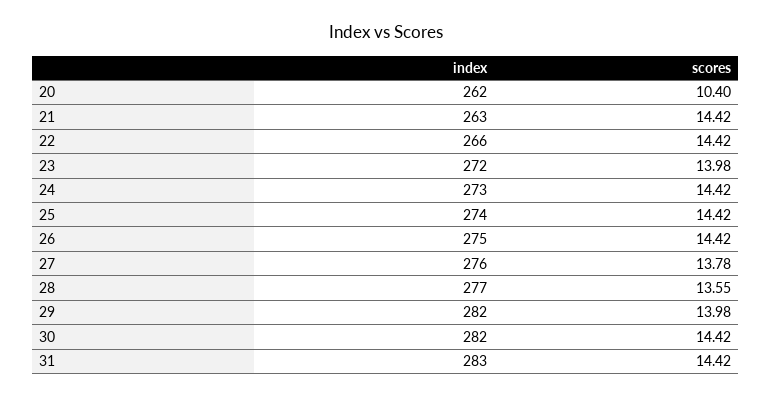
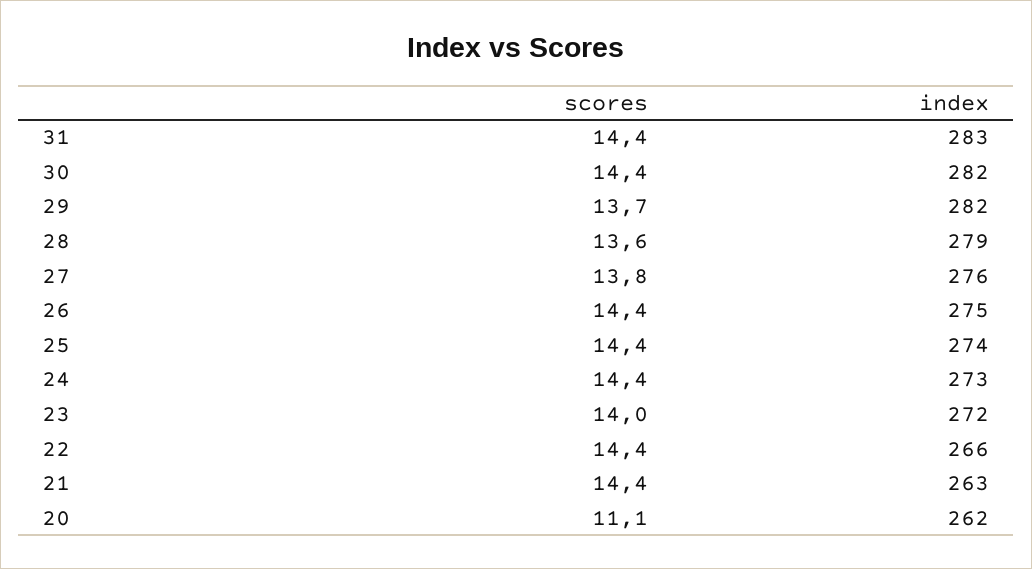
  {
    "index": {
      "20": 262,
      "21": 263,
      "22": 266,
      "23": 272,
      "24": 273,
      "25": 274,
      "26": 275,
      "27": 276,
-     "28": 277,
+     "28": 279,
      "29": 282,
      "30": 282,
      "31": 283
    },
    "scores": {
-     "20": 10.4,
+     "20": 11.1,
      "21": 14.42,
      "22": 14.42,
      "23": 13.98,
      "24": 14.42,
      "25": 14.42,
      "26": 14.42,
      "27": 13.78,
      "28": 13.55,
-     "29": 13.98,
+     "29": 13.7,
      "30": 14.42,
      "31": 14.42
    }
  }

